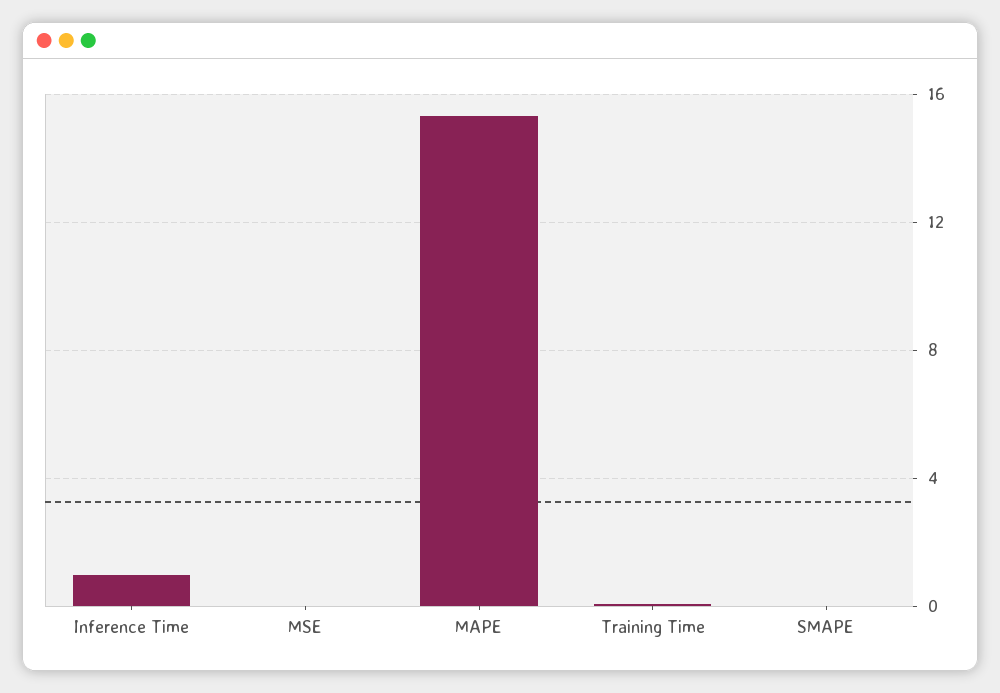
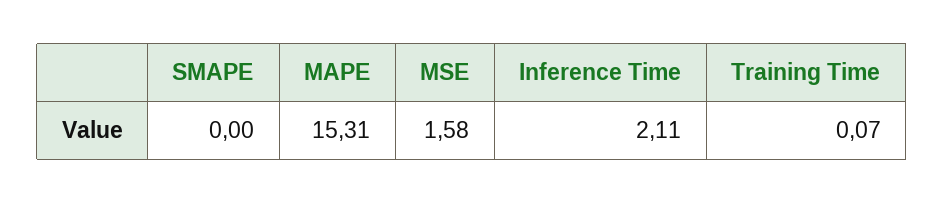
  {
-   "Inference Time": 1,
+   "Inference Time": 2.11,
-   "MSE": 0,
+   "MSE": 1.58,
    "MAPE": 15.31,
    "Training Time": 0.07,
    "SMAPE": 0
  }

